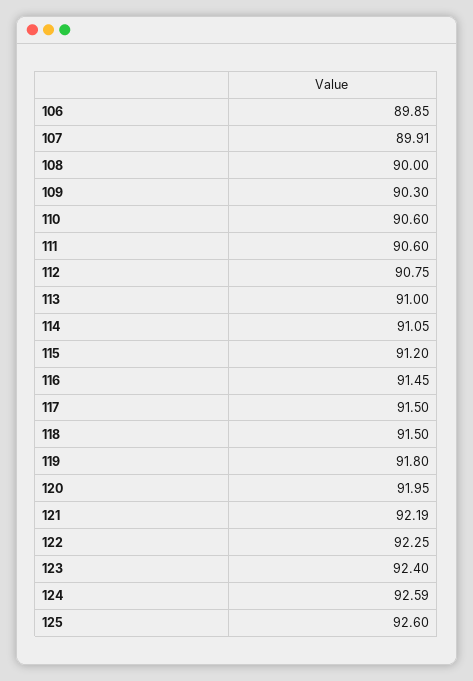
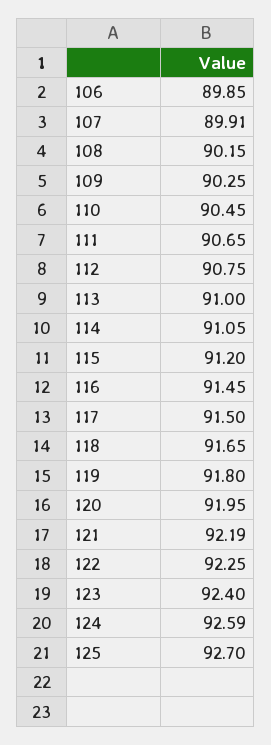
  {
    "106": 89.85,
    "107": 89.91,
-   "108": 90,
+   "108": 90.15,
-   "109": 90.3,
+   "109": 90.25,
-   "110": 90.6,
+   "110": 90.45,
-   "111": 90.6,
+   "111": 90.65,
    "112": 90.75,
    "113": 91,
    "114": 91.05,
    "115": 91.2,
    "116": 91.45,
    "117": 91.5,
-   "118": 91.5,
+   "118": 91.65,
    "119": 91.8,
    "120": 91.95,
    "121": 92.19,
    "122": 92.25,
    "123": 92.4,
    "124": 92.59,
-   "125": 92.6
+   "125": 92.7
  }

